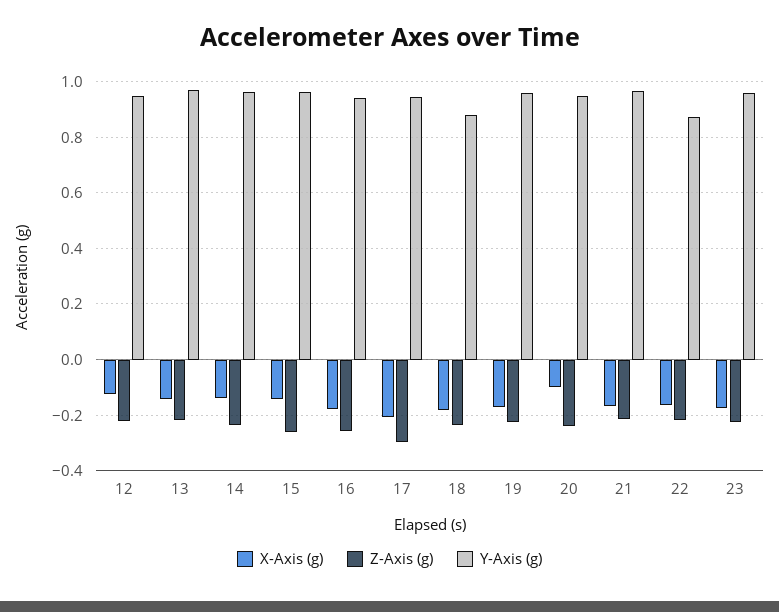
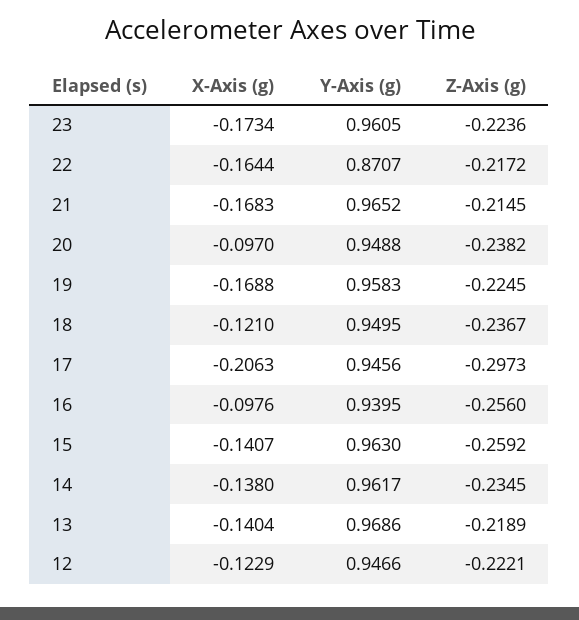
  {
    "X-Axis (g)": {
      "12": -0.1229,
      "13": -0.1404,
      "14": -0.138,
      "15": -0.1407,
-     "16": -0.175,
+     "16": -0.0976,
      "17": -0.2063,
-     "18": -0.175,
+     "18": -0.121,
      "19": -0.1688,
      "20": -0.097,
      "21": -0.1683,
      "22": -0.1644,
      "23": -0.1734
    },
    "Z-Axis (g)": {
      "12": -0.2221,
      "13": -0.2189,
      "14": -0.2345,
      "15": -0.2592,
      "16": -0.256,
      "17": -0.2973,
      "18": -0.2367,
      "19": -0.2245,
      "20": -0.2382,
      "21": -0.2145,
      "22": -0.2172,
      "23": -0.2236
    },
    "Y-Axis (g)": {
      "12": 0.9466,
      "13": 0.9686,
      "14": 0.9617,
      "15": 0.963,
      "16": 0.9395,
      "17": 0.9456,
-     "18": 0.875,
+     "18": 0.9495,
      "19": 0.9583,
      "20": 0.9488,
      "21": 0.9652,
      "22": 0.8707,
      "23": 0.9605
    }
  }

